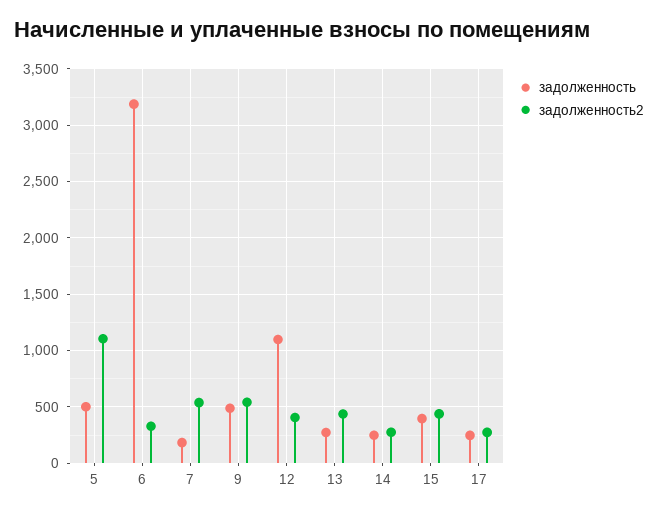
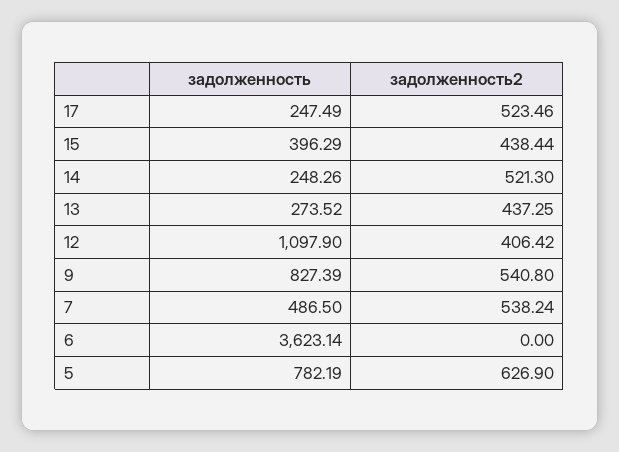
  {
    "задолженность": {
-     "5": 500,
+     "5": 782.19,
-     "6": 3200,
+     "6": 3623.14,
-     "7": 200,
+     "7": 486.5,
-     "9": 500,
+     "9": 827.39,
      "12": 1097.9,
      "13": 273.52,
      "14": 248.26,
      "15": 396.29,
      "17": 247.49
    },
    "задолженность2": {
-     "5": 1100,
+     "5": 626.9,
-     "6": 300,
+     "6": 0,
      "7": 538.24,
      "9": 540.8,
      "12": 406.42,
      "13": 437.25,
-     "14": 300,
+     "14": 521.3,
      "15": 438.44,
-     "17": 300
+     "17": 523.46
    }
  }

